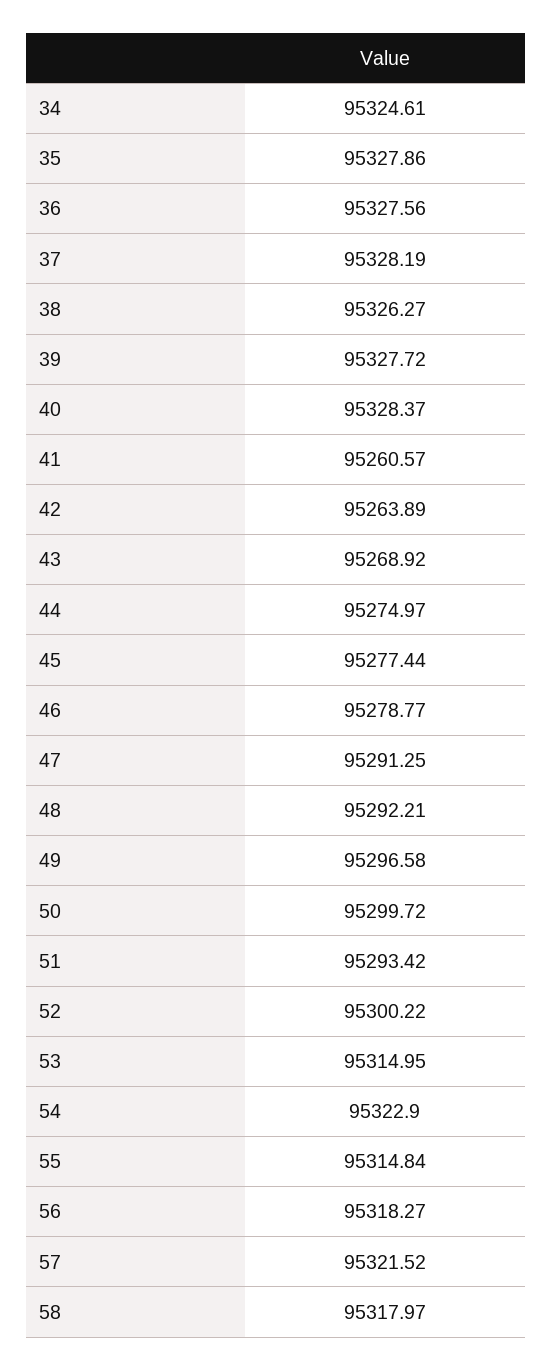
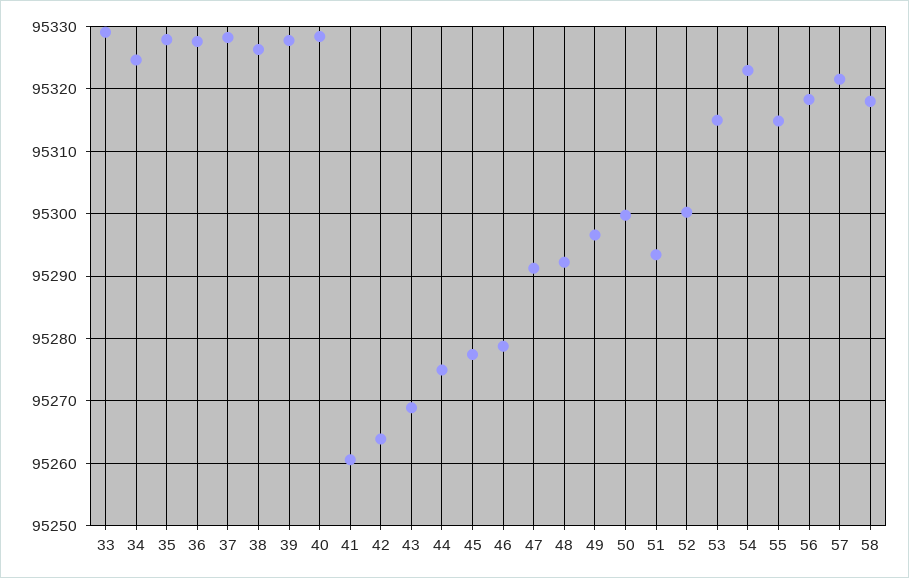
  {
    "34": 95324.61,
    "35": 95327.86,
    "36": 95327.56,
    "37": 95328.19,
    "38": 95326.27,
    "39": 95327.72,
    "40": 95328.37,
    "41": 95260.57,
    "42": 95263.89,
    "43": 95268.92,
    "44": 95274.97,
    "45": 95277.44,
    "46": 95278.77,
    "47": 95291.25,
    "48": 95292.21,
    "49": 95296.58,
    "50": 95299.72,
    "51": 95293.42,
    "52": 95300.22,
    "53": 95314.95,
    "54": 95322.9,
    "55": 95314.84,
    "56": 95318.27,
    "57": 95321.52,
-   "58": 95317.97
+   "58": 95317.97,
+   "33": 95329
  }

